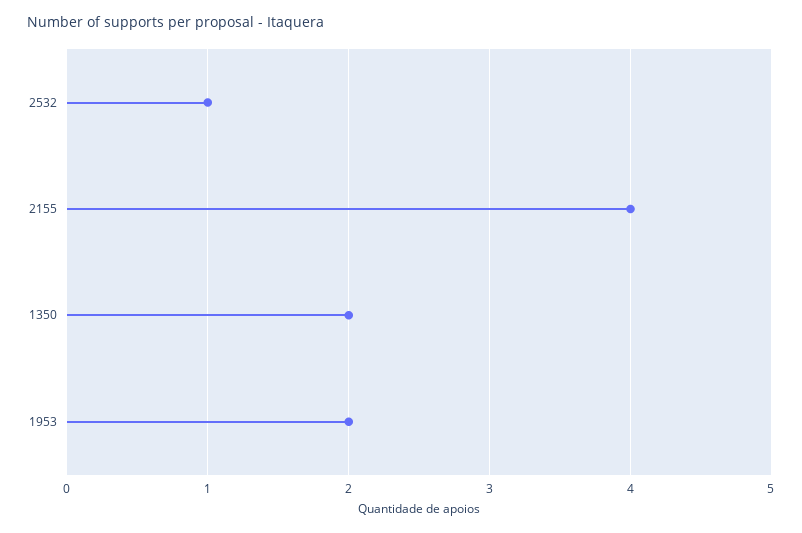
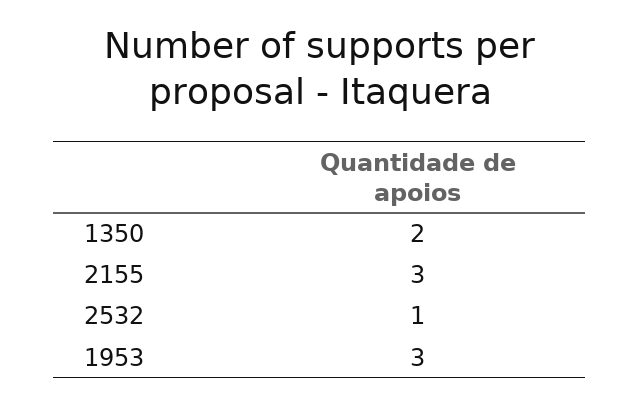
  {
    "2532": 1,
-   "2155": 4,
+   "2155": 3,
    "1350": 2,
-   "1953": 2
+   "1953": 3
  }

